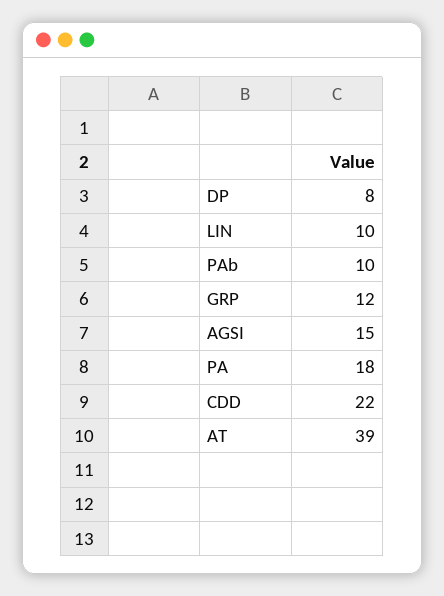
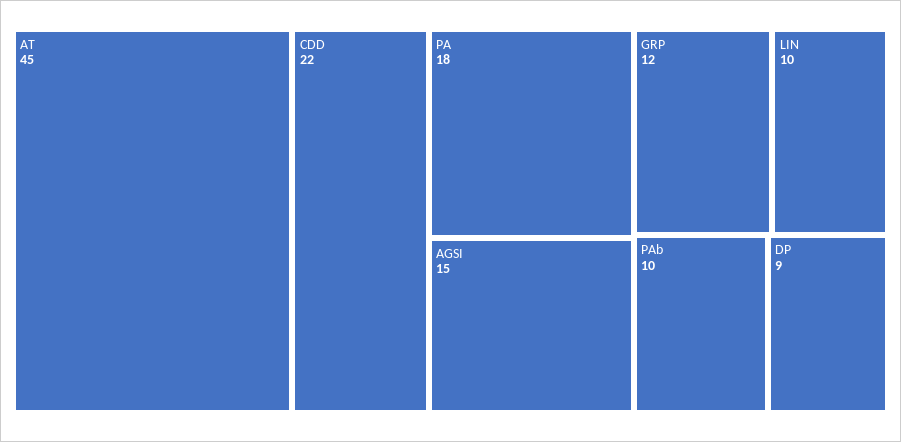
  {
-   "DP": 8,
+   "DP": 9,
    "LIN": 10,
    "PAb": 10,
    "GRP": 12,
    "AGSI": 15,
    "PA": 18,
    "CDD": 22,
-   "AT": 39
+   "AT": 45
  }

